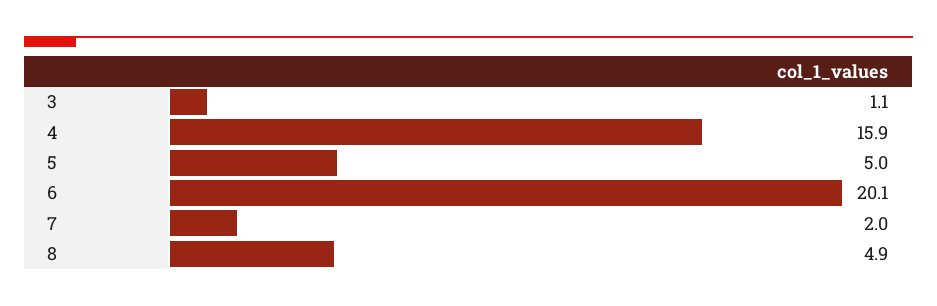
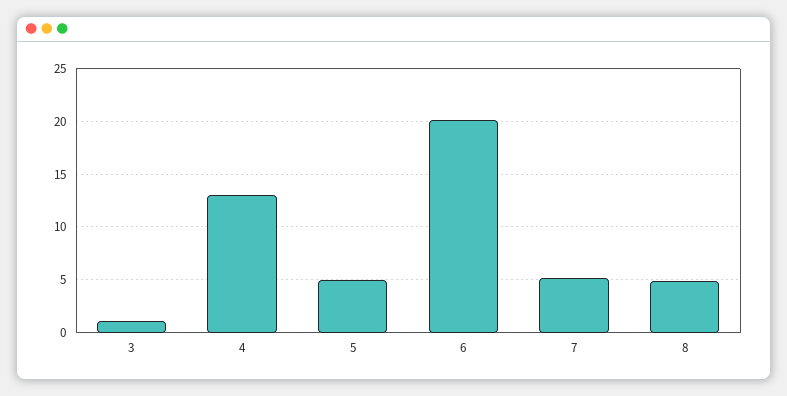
  {
    "3": 1.1,
-   "4": 15.9,
+   "4": 13,
    "5": 5,
    "6": 20.1,
-   "7": 2,
+   "7": 5,
    "8": 4.9
  }

